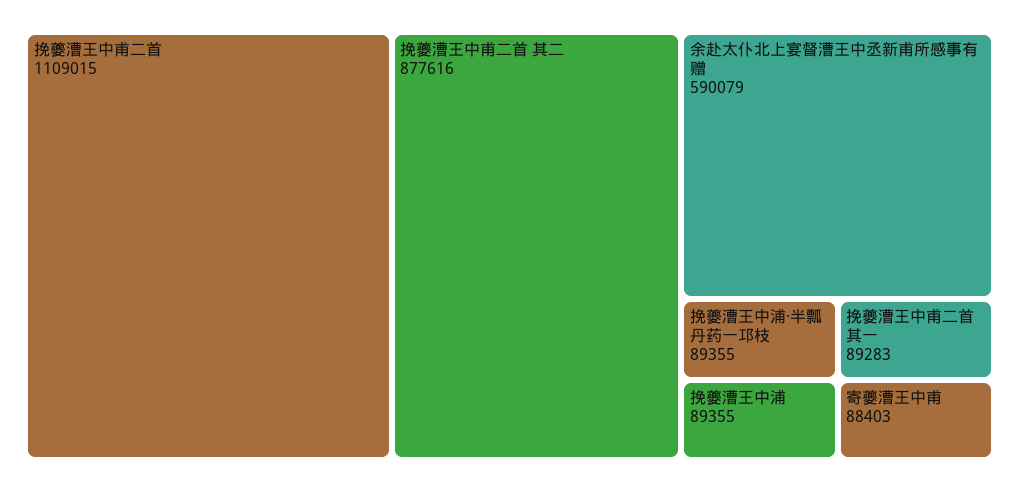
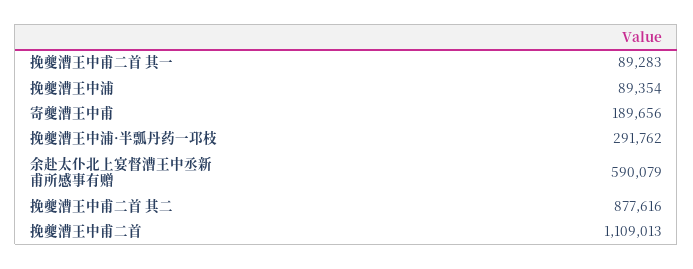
  {
-   "挽夔漕王中甫二首": 1109015,
+   "挽夔漕王中甫二首": 1109013,
    "挽夔漕王中甫二首 其二": 877616,
    "余赴太仆北上宴督漕王中丞新甫所感事有赠": 590079,
-   "挽夔漕王中浦·半瓢丹药一邛枝": 89355,
+   "挽夔漕王中浦·半瓢丹药一邛枝": 291762,
-   "挽夔漕王中浦": 89355,
+   "挽夔漕王中浦": 89354,
    "挽夔漕王中甫二首 其一": 89283,
-   "寄夔漕王中甫": 88403
+   "寄夔漕王中甫": 189656
  }

